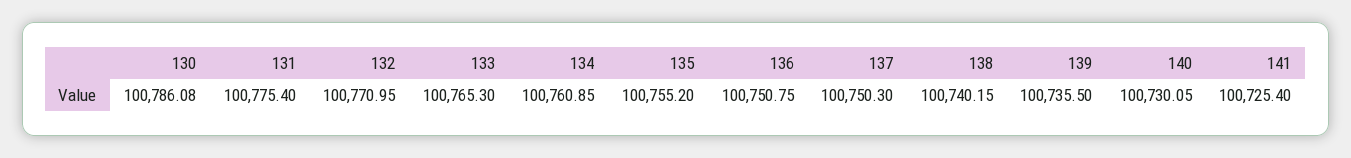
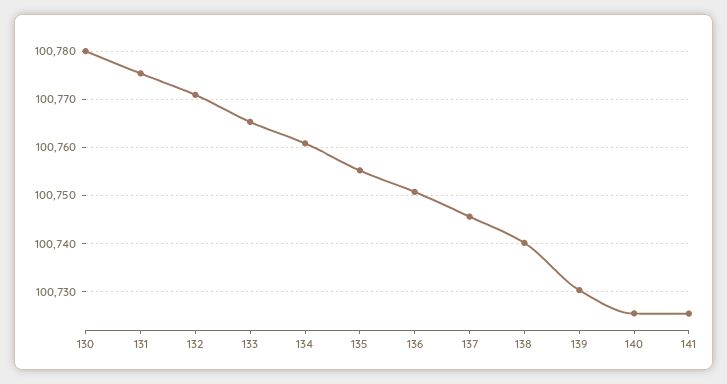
  {
-   "130": 100786.08,
+   "130": 100780,
    "131": 100775.4,
    "132": 100770.95,
    "133": 100765.3,
    "134": 100760.85,
    "135": 100755.2,
    "136": 100750.75,
-   "137": 100750.3,
+   "137": 100746,
    "138": 100740.15,
-   "139": 100735.5,
+   "139": 100730,
-   "140": 100730.05,
+   "140": 100726,
    "141": 100725.4
  }

